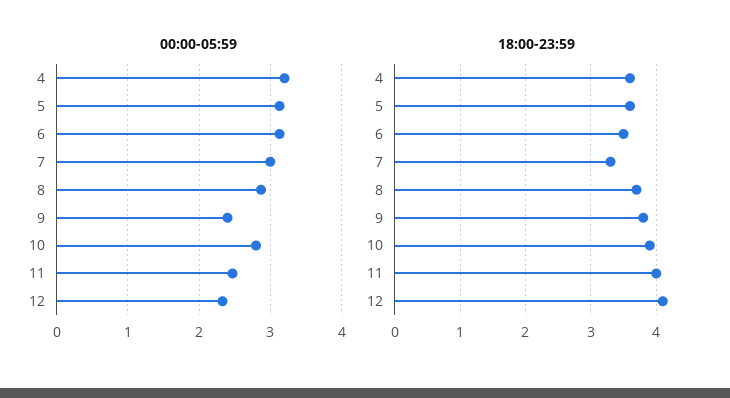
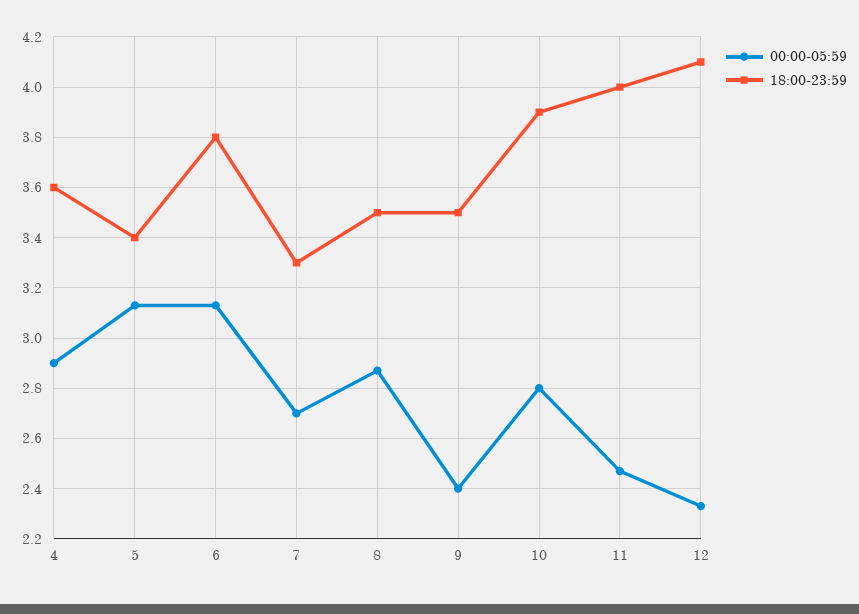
  {
    "00:00-05:59": {
-     "4": 3.2,
+     "4": 2.9,
      "5": 3.15,
      "6": 3.15,
-     "7": 3,
+     "7": 2.7,
      "8": 2.85,
      "9": 2.4,
      "10": 2.8,
      "11": 2.45,
      "12": 2.35
    },
    "18:00-23:59": {
      "4": 3.6,
-     "5": 3.6,
+     "5": 3.4,
-     "6": 3.5,
+     "6": 3.8,
      "7": 3.3,
-     "8": 3.7,
+     "8": 3.5,
-     "9": 3.8,
+     "9": 3.5,
      "10": 3.9,
      "11": 4,
      "12": 4.1
    }
  }

